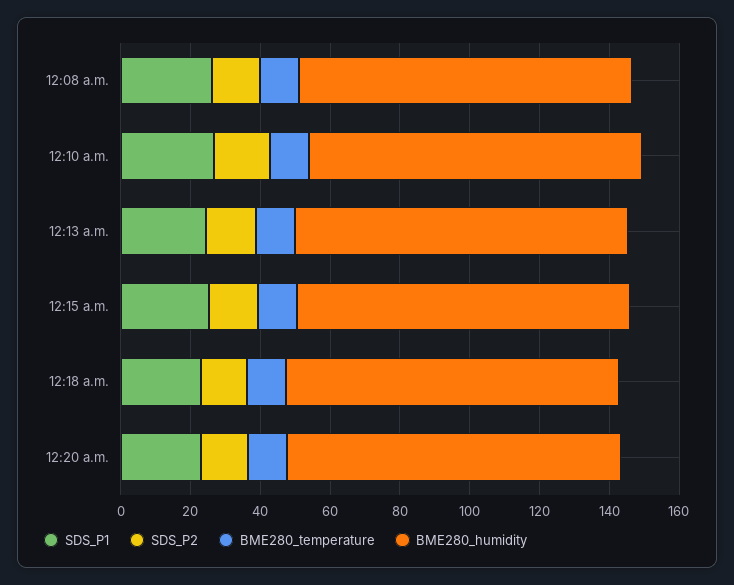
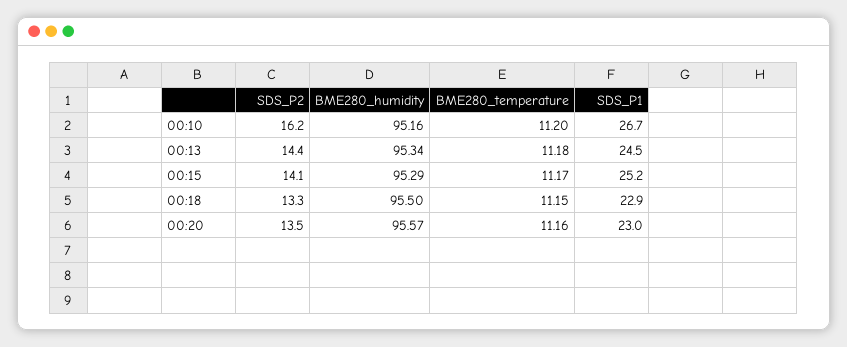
  {
    "SDS_P1": {
-     "12:08 a.m.": 25,
      "12:10 a.m.": 26.7,
      "12:13 a.m.": 24.5,
      "12:15 a.m.": 25.2,
      "12:18 a.m.": 22.9,
      "12:20 a.m.": 23
    },
    "SDS_P2": {
-     "12:08 a.m.": 15,
      "12:10 a.m.": 16.2,
      "12:13 a.m.": 14.4,
      "12:15 a.m.": 14.1,
      "12:18 a.m.": 13.3,
      "12:20 a.m.": 13.5
    },
    "BME280_temperature": {
-     "12:08 a.m.": 10,
      "12:10 a.m.": 11.2,
      "12:13 a.m.": 11.18,
      "12:15 a.m.": 11.17,
      "12:18 a.m.": 11.15,
      "12:20 a.m.": 11.16
    },
    "BME280_humidity": {
-     "12:08 a.m.": 95,
      "12:10 a.m.": 95.16,
      "12:13 a.m.": 95.34,
      "12:15 a.m.": 95.29,
      "12:18 a.m.": 95.5,
      "12:20 a.m.": 95.57
    }
  }

